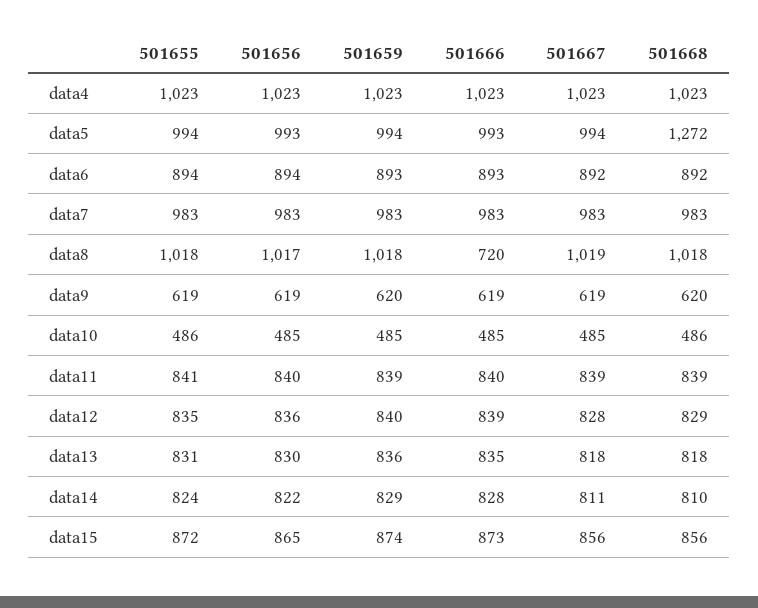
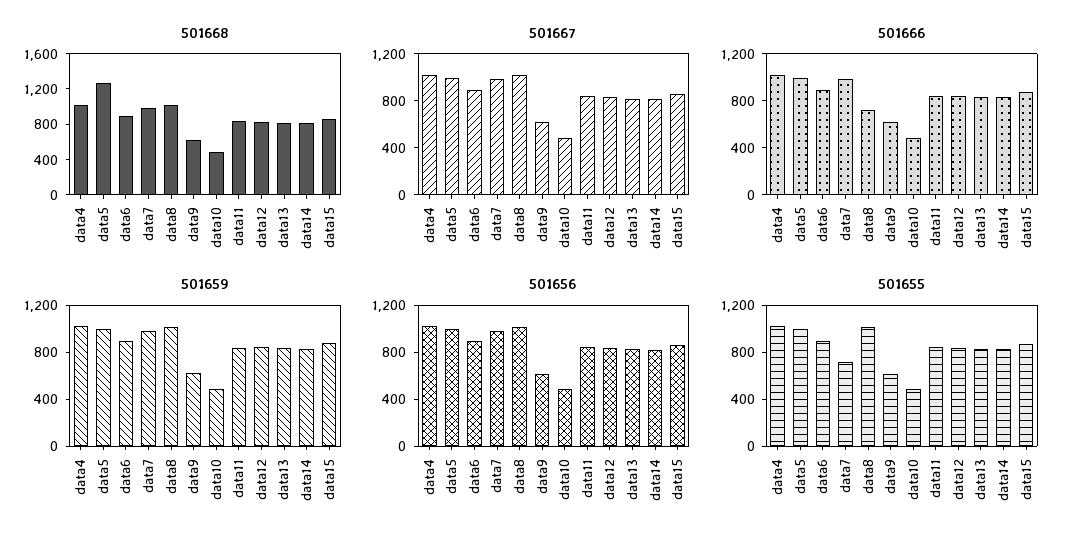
  {
    "501655": {
      "data4": 1023,
      "data5": 994,
      "data6": 894,
-     "data7": 983,
+     "data7": 700,
      "data8": 1018,
      "data9": 619,
      "data10": 486,
      "data11": 841,
      "data12": 835,
      "data13": 831,
      "data14": 824,
      "data15": 872
    },
    "501656": {
      "data4": 1023,
      "data5": 993,
      "data6": 894,
      "data7": 983,
      "data8": 1017,
      "data9": 619,
      "data10": 485,
      "data11": 840,
      "data12": 836,
      "data13": 830,
      "data14": 822,
      "data15": 865
    },
    "501659": {
      "data4": 1023,
      "data5": 994,
      "data6": 893,
      "data7": 983,
      "data8": 1018,
      "data9": 620,
      "data10": 485,
      "data11": 839,
      "data12": 840,
      "data13": 836,
      "data14": 829,
      "data15": 874
    },
    "501666": {
      "data4": 1023,
      "data5": 993,
      "data6": 893,
      "data7": 983,
      "data8": 720,
      "data9": 619,
      "data10": 485,
      "data11": 840,
      "data12": 839,
      "data13": 835,
      "data14": 828,
      "data15": 873
    },
    "501667": {
      "data4": 1023,
      "data5": 994,
      "data6": 892,
      "data7": 983,
      "data8": 1019,
      "data9": 619,
      "data10": 485,
      "data11": 839,
      "data12": 828,
      "data13": 818,
      "data14": 811,
      "data15": 856
    },
    "501668": {
      "data4": 1023,
      "data5": 1272,
      "data6": 892,
      "data7": 983,
      "data8": 1018,
      "data9": 620,
      "data10": 486,
      "data11": 839,
      "data12": 829,
      "data13": 818,
      "data14": 810,
      "data15": 856
    }
  }

